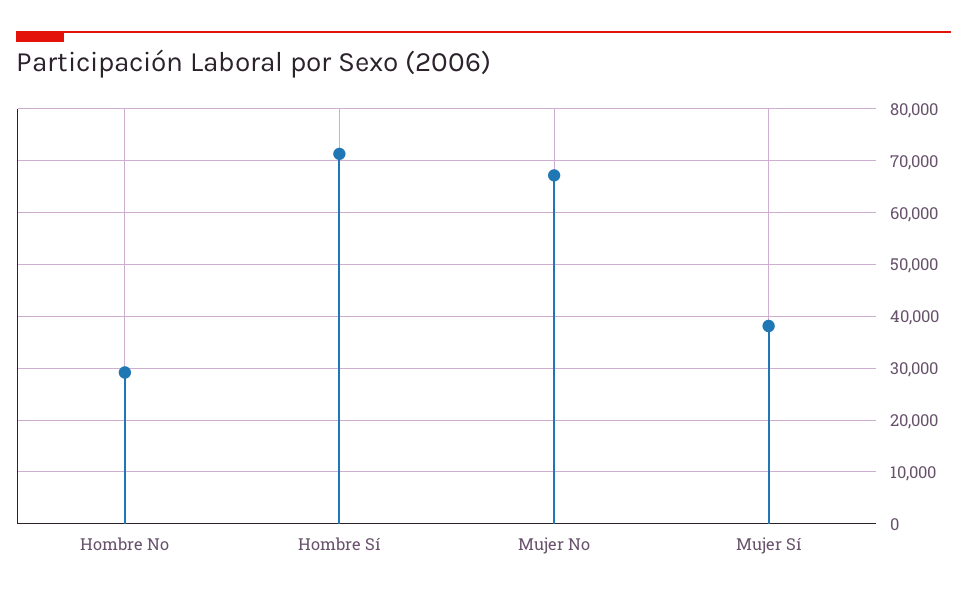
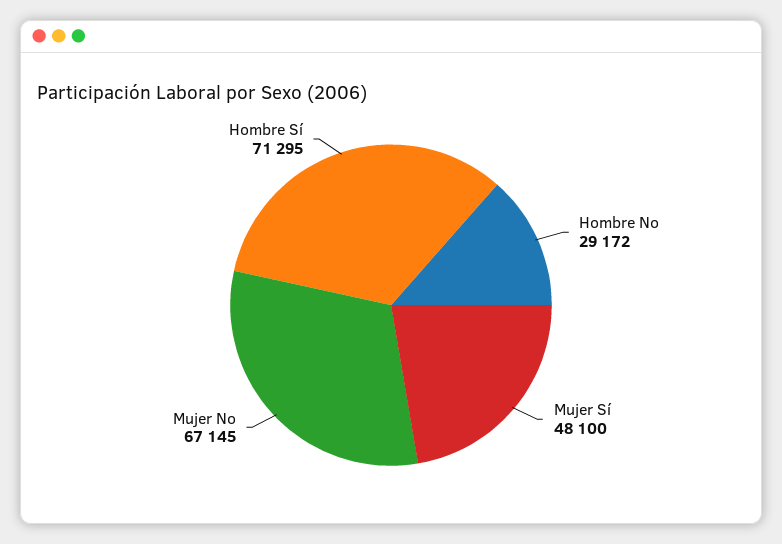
  {
    "Hombre No": 29172,
    "Hombre Sí": 71295,
    "Mujer No": 67145,
-   "Mujer Sí": 38000
+   "Mujer Sí": 48100
  }

